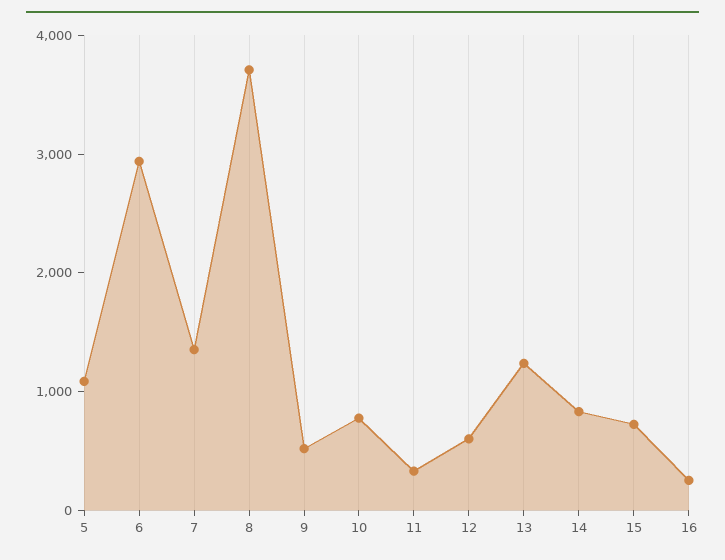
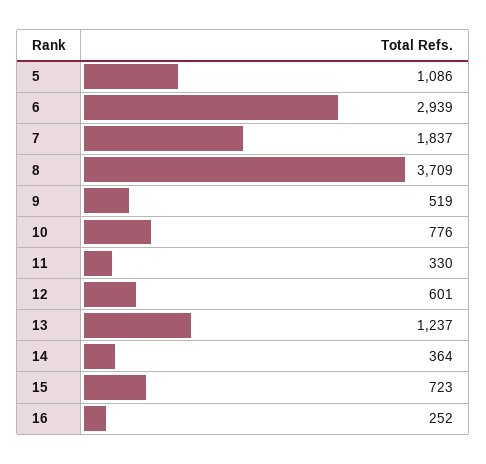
  {
    "5": 1086,
    "6": 2939,
-   "7": 1400,
+   "7": 1837,
    "8": 3709,
    "9": 519,
    "10": 776,
    "11": 330,
    "12": 601,
    "13": 1237,
-   "14": 800,
+   "14": 364,
    "15": 723,
    "16": 252
  }

